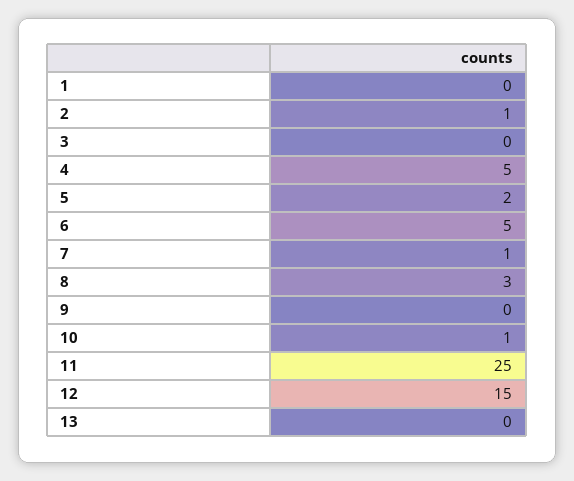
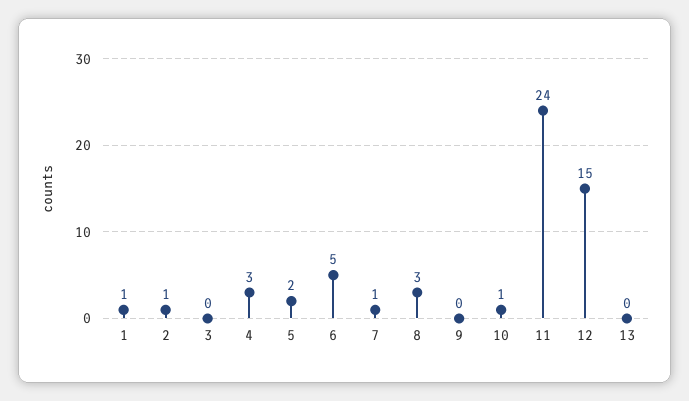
  {
-   "1": 0,
+   "1": 1,
    "2": 1,
    "3": 0,
-   "4": 5,
+   "4": 3,
    "5": 2,
    "6": 5,
    "7": 1,
    "8": 3,
    "9": 0,
    "10": 1,
-   "11": 25,
+   "11": 24,
    "12": 15,
    "13": 0
  }

